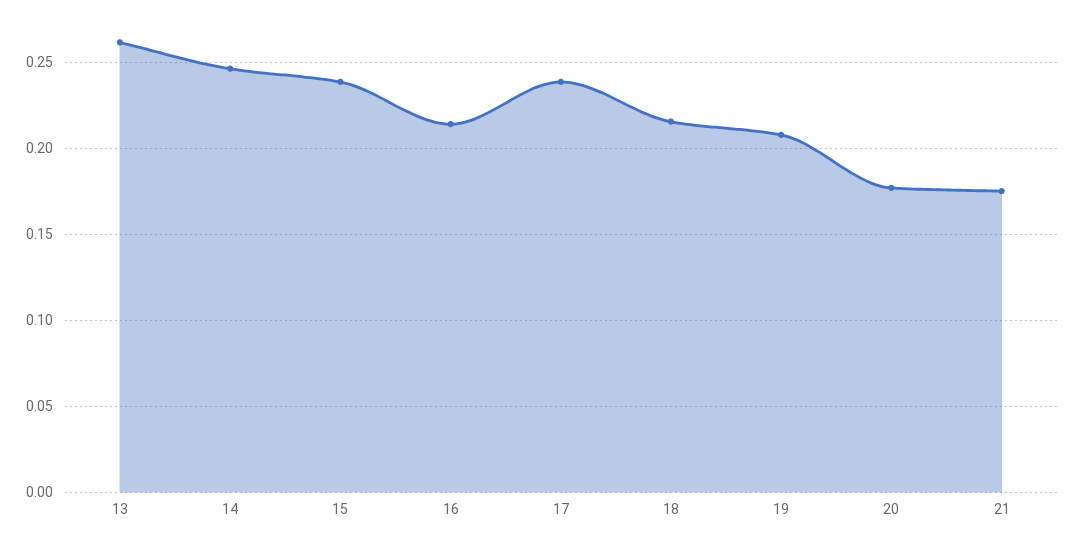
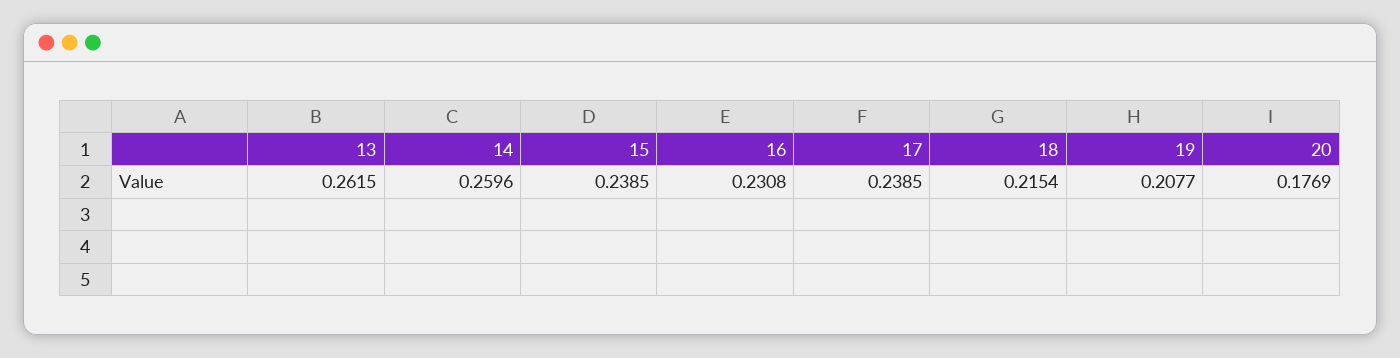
  {
    "13": 0.2615,
-   "14": 0.245,
+   "14": 0.2596,
    "15": 0.2385,
-   "16": 0.215,
+   "16": 0.2308,
    "17": 0.2385,
    "18": 0.2154,
    "19": 0.2077,
-   "20": 0.1769,
+   "20": 0.1769
-   "21": 0.175
  }

